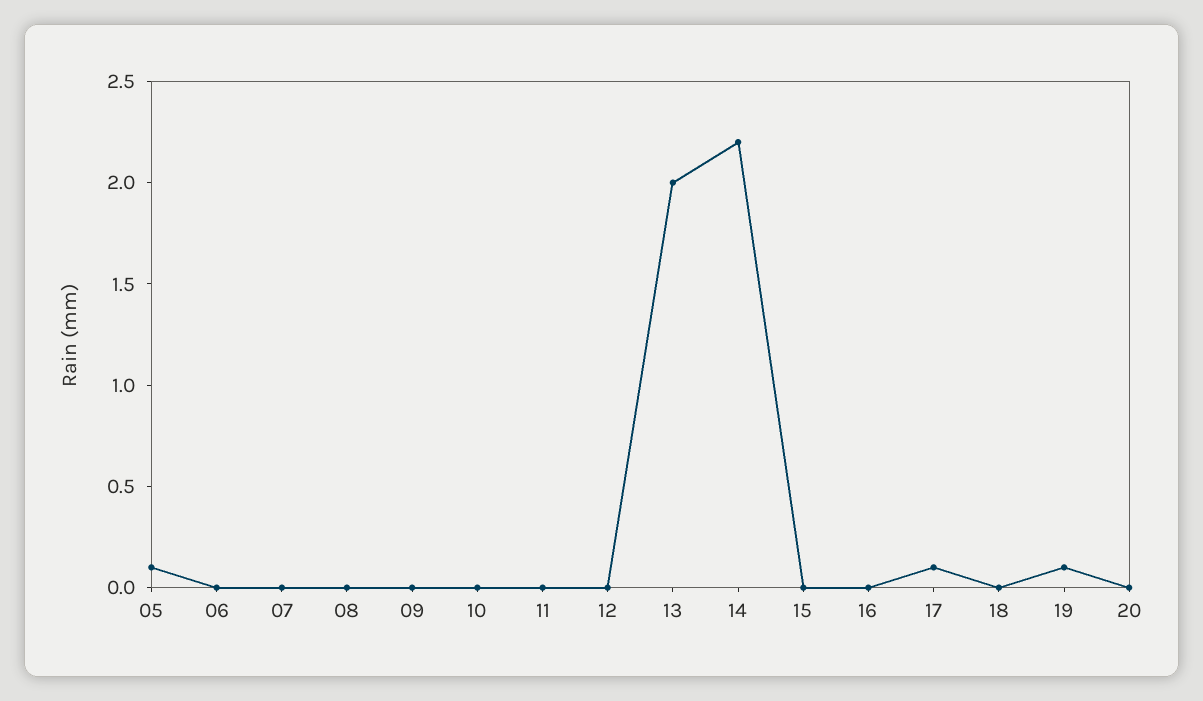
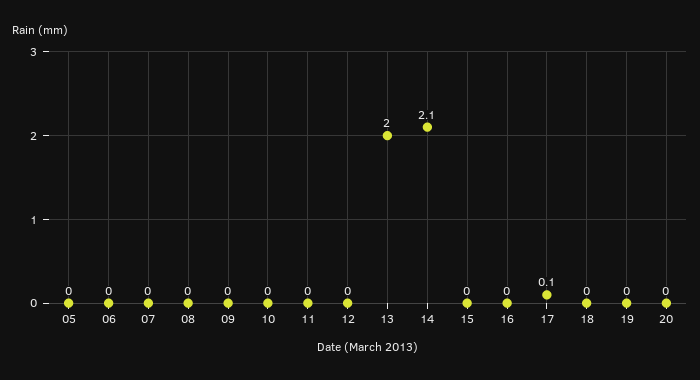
  {
-   "05": 0.1,
+   "05": 0,
    "06": 0,
    "07": 0,
    "08": 0,
    "09": 0,
    "10": 0,
    "11": 0,
    "12": 0,
    "13": 2,
-   "14": 2.2,
+   "14": 2.1,
    "15": 0,
    "16": 0,
    "17": 0.1,
    "18": 0,
-   "19": 0.1,
+   "19": 0,
    "20": 0
  }

